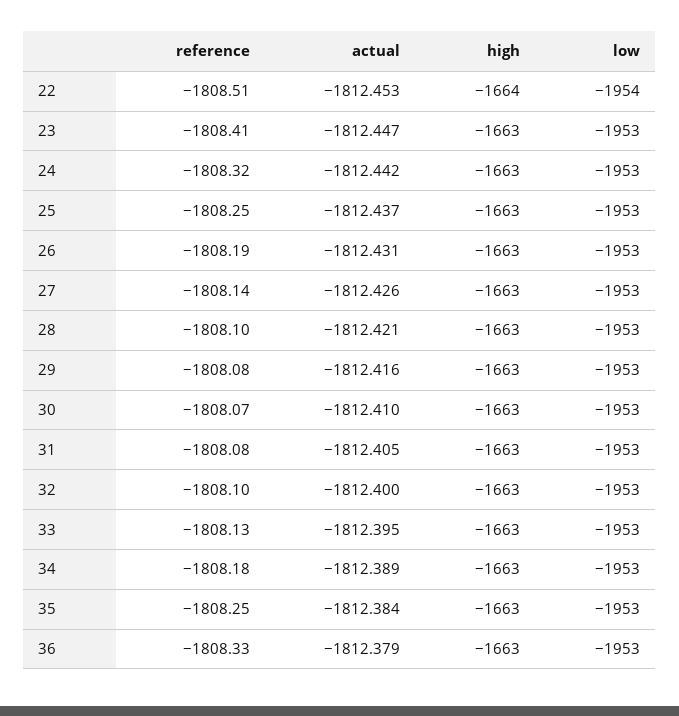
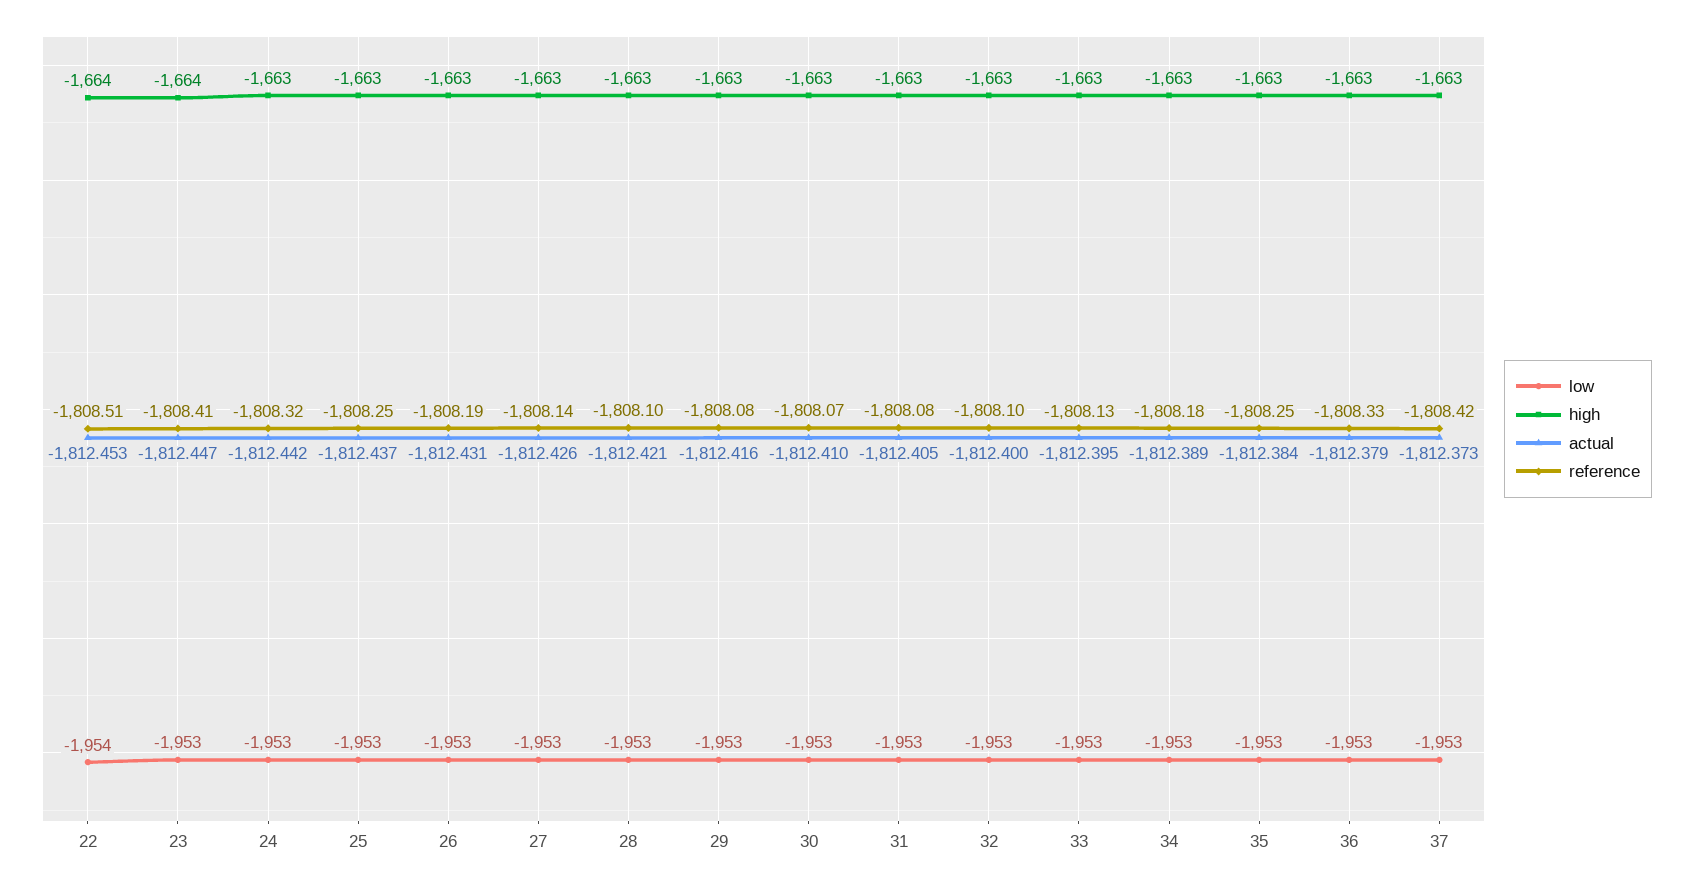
  {
    "reference": {
      "22": -1808.51,
      "23": -1808.41,
      "24": -1808.32,
      "25": -1808.25,
      "26": -1808.19,
      "27": -1808.14,
      "28": -1808.1,
      "29": -1808.08,
      "30": -1808.07,
      "31": -1808.08,
      "32": -1808.1,
      "33": -1808.13,
      "34": -1808.18,
      "35": -1808.25,
-     "36": -1808.33
+     "36": -1808.33,
+     "37": -1808.42
    },
    "actual": {
      "22": -1812.453,
      "23": -1812.447,
      "24": -1812.442,
      "25": -1812.437,
      "26": -1812.431,
      "27": -1812.426,
      "28": -1812.421,
      "29": -1812.416,
      "30": -1812.41,
      "31": -1812.405,
      "32": -1812.4,
      "33": -1812.395,
      "34": -1812.389,
      "35": -1812.384,
-     "36": -1812.379
+     "36": -1812.379,
+     "37": -1812.373
    },
    "high": {
      "22": -1664,
-     "23": -1663,
+     "23": -1664,
      "24": -1663,
      "25": -1663,
      "26": -1663,
      "27": -1663,
      "28": -1663,
      "29": -1663,
      "30": -1663,
      "31": -1663,
      "32": -1663,
      "33": -1663,
      "34": -1663,
      "35": -1663,
-     "36": -1663
+     "36": -1663,
+     "37": -1663
    },
    "low": {
      "22": -1954,
      "23": -1953,
      "24": -1953,
      "25": -1953,
      "26": -1953,
      "27": -1953,
      "28": -1953,
      "29": -1953,
      "30": -1953,
      "31": -1953,
      "32": -1953,
      "33": -1953,
      "34": -1953,
      "35": -1953,
-     "36": -1953
+     "36": -1953,
+     "37": -1953
    }
  }

